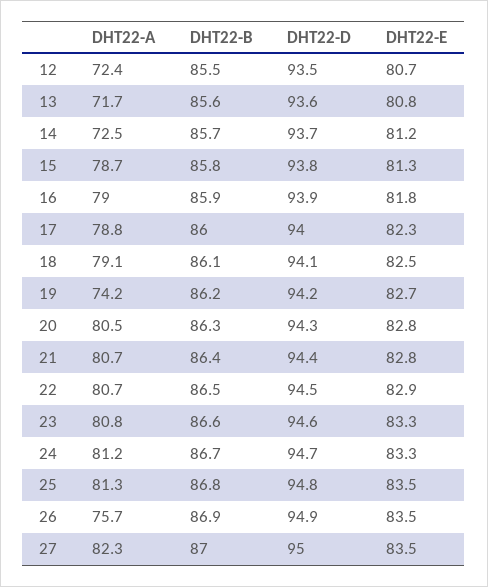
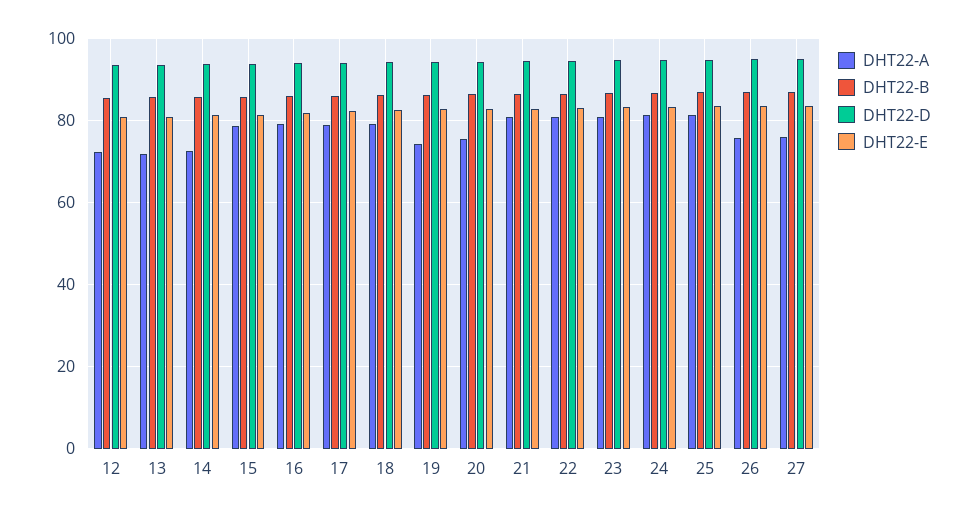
  {
    "DHT22-A": {
      "12": 72.4,
      "13": 71.7,
      "14": 72.5,
      "15": 78.7,
      "16": 79,
      "17": 78.8,
      "18": 79.1,
      "19": 74.2,
-     "20": 80.5,
+     "20": 76,
      "21": 80.7,
      "22": 80.7,
      "23": 80.8,
      "24": 81.2,
      "25": 81.3,
      "26": 75.7,
-     "27": 82.3
+     "27": 76
    },
    "DHT22-B": {
      "12": 85.5,
      "13": 85.6,
      "14": 85.7,
      "15": 85.8,
      "16": 85.9,
      "17": 86,
      "18": 86.1,
      "19": 86.2,
      "20": 86.3,
      "21": 86.4,
      "22": 86.5,
      "23": 86.6,
      "24": 86.7,
      "25": 86.8,
      "26": 86.9,
      "27": 87
    },
    "DHT22-D": {
      "12": 93.5,
      "13": 93.6,
      "14": 93.7,
      "15": 93.8,
      "16": 93.9,
      "17": 94,
      "18": 94.1,
      "19": 94.2,
      "20": 94.3,
      "21": 94.4,
      "22": 94.5,
      "23": 94.6,
      "24": 94.7,
      "25": 94.8,
      "26": 94.9,
      "27": 95
    },
    "DHT22-E": {
      "12": 80.7,
      "13": 80.8,
      "14": 81.2,
      "15": 81.3,
      "16": 81.8,
      "17": 82.3,
      "18": 82.5,
      "19": 82.7,
      "20": 82.8,
      "21": 82.8,
      "22": 82.9,
      "23": 83.3,
      "24": 83.3,
      "25": 83.5,
      "26": 83.5,
      "27": 83.5
    }
  }

